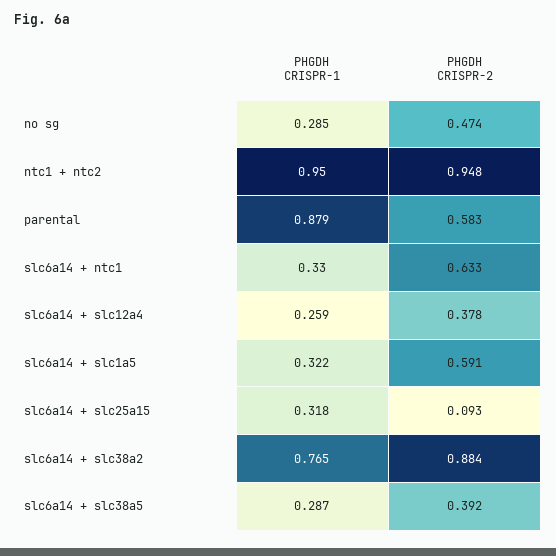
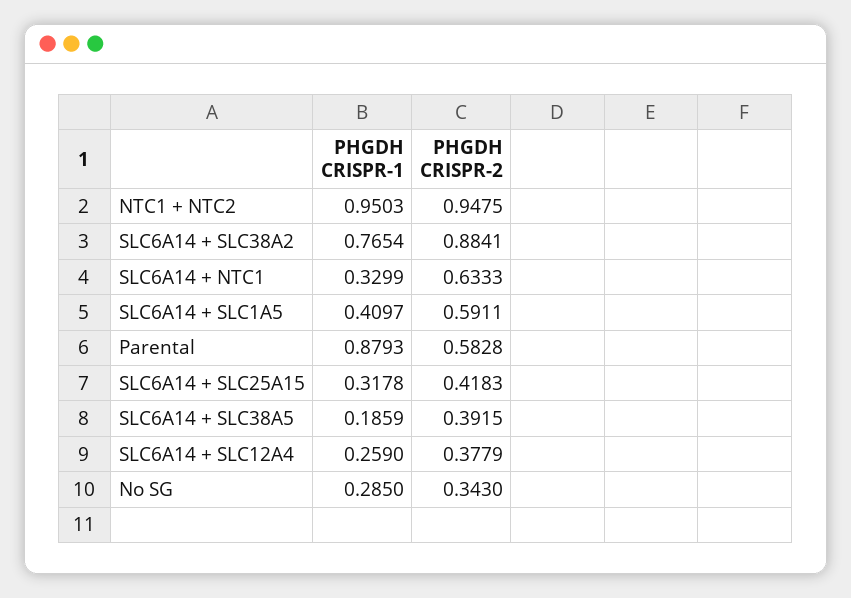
  {
    "PHGDH CRISPR-1": {
      "no sg": 0.285,
      "ntc1 + ntc2": 0.9503,
      "parental": 0.8793,
      "slc6a14 + ntc1": 0.3299,
      "slc6a14 + slc12a4": 0.259,
-     "slc6a14 + slc1a5": 0.322,
+     "slc6a14 + slc1a5": 0.4097,
      "slc6a14 + slc25a15": 0.3178,
      "slc6a14 + slc38a2": 0.7654,
-     "slc6a14 + slc38a5": 0.287
+     "slc6a14 + slc38a5": 0.1859
    },
    "PHGDH CRISPR-2": {
-     "no sg": 0.474,
+     "no sg": 0.343,
      "ntc1 + ntc2": 0.9475,
      "parental": 0.5828,
      "slc6a14 + ntc1": 0.6333,
      "slc6a14 + slc12a4": 0.3779,
      "slc6a14 + slc1a5": 0.5911,
-     "slc6a14 + slc25a15": 0.093,
+     "slc6a14 + slc25a15": 0.4183,
      "slc6a14 + slc38a2": 0.8841,
      "slc6a14 + slc38a5": 0.3915
    }
  }

